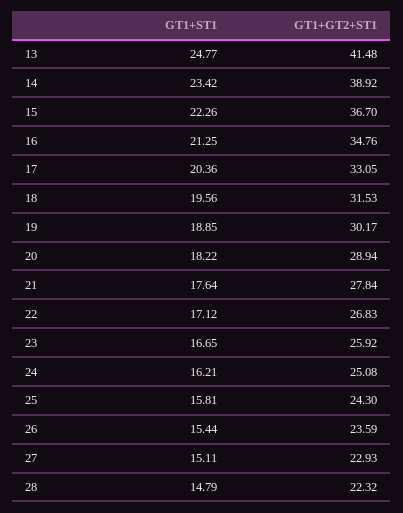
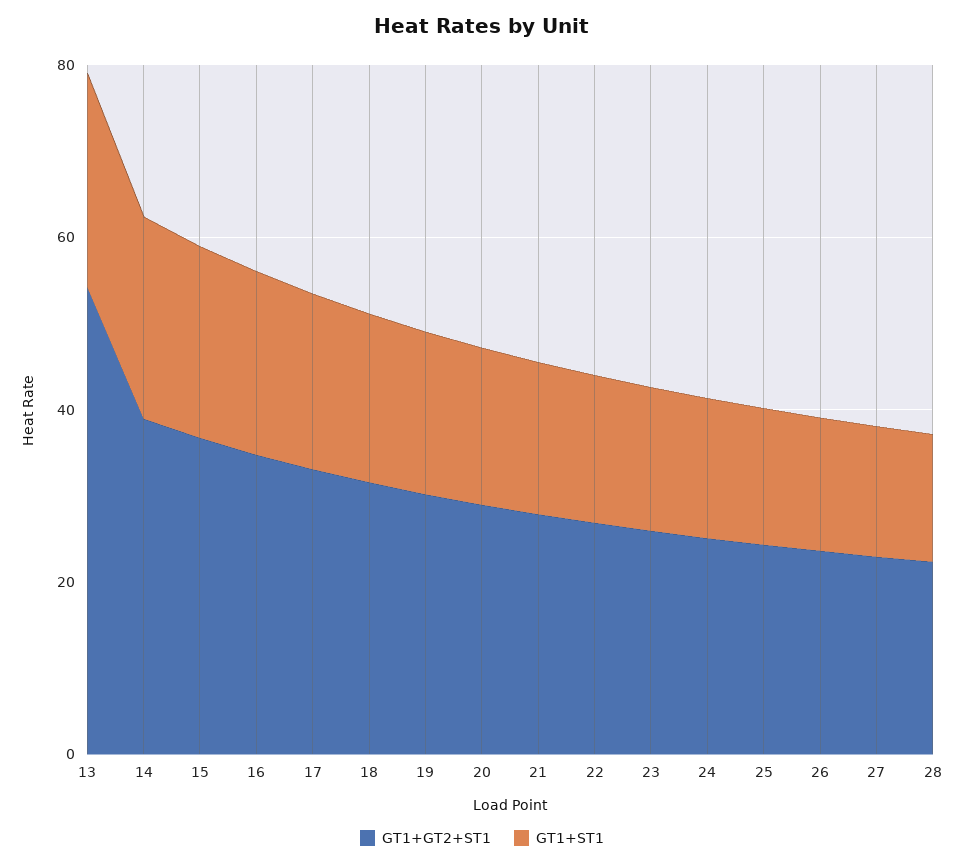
  {
    "GT1+ST1": {
      "13": 24.77,
      "14": 23.42,
      "15": 22.26,
      "16": 21.25,
      "17": 20.36,
      "18": 19.56,
      "19": 18.85,
      "20": 18.22,
      "21": 17.64,
      "22": 17.12,
      "23": 16.65,
      "24": 16.21,
      "25": 15.81,
      "26": 15.44,
      "27": 15.11,
      "28": 14.79
    },
    "GT1+GT2+ST1": {
-     "13": 41.48,
+     "13": 55,
      "14": 38.92,
      "15": 36.7,
      "16": 34.76,
      "17": 33.05,
      "18": 31.53,
      "19": 30.17,
      "20": 28.94,
      "21": 27.84,
      "22": 26.83,
      "23": 25.92,
      "24": 25.08,
      "25": 24.3,
      "26": 23.59,
      "27": 22.93,
      "28": 22.32
    }
  }

